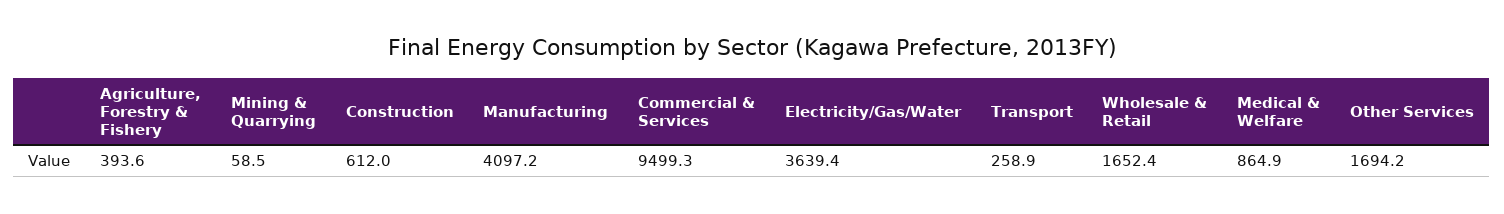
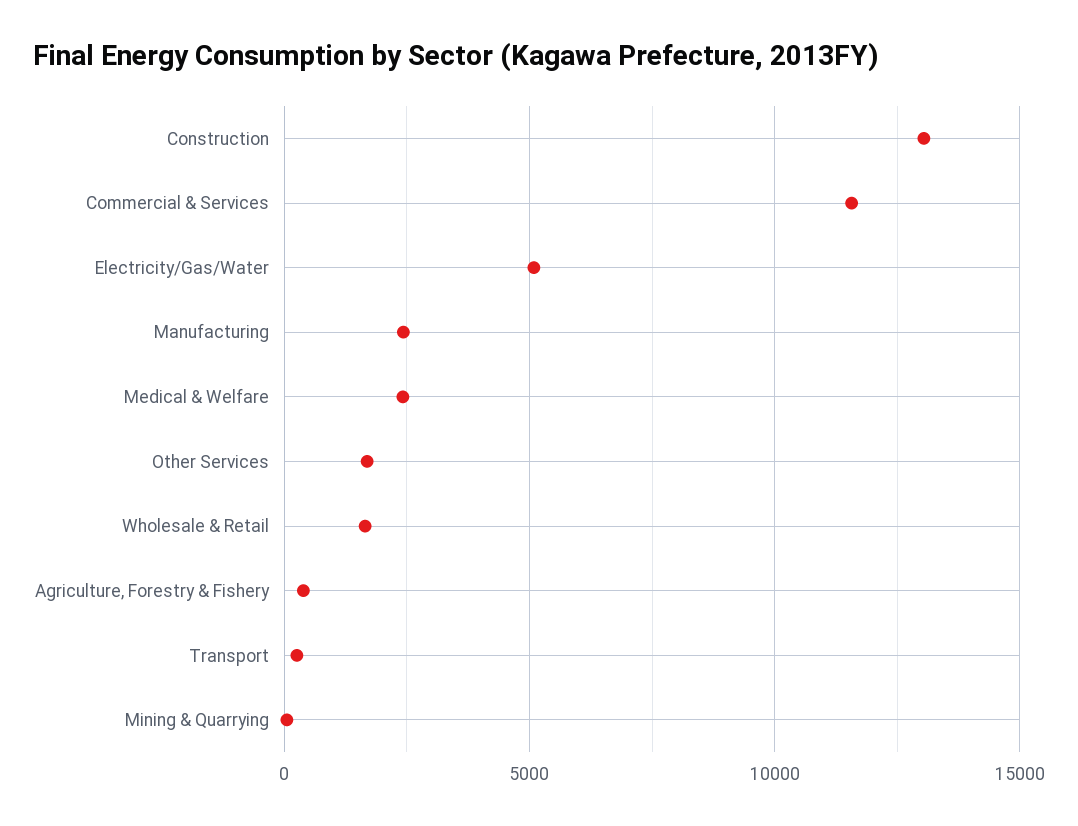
  {
    "Agriculture, Forestry & Fishery": 393.6,
    "Mining & Quarrying": 58.5,
-   "Construction": 612,
+   "Construction": 13000,
-   "Manufacturing": 4097.2,
+   "Manufacturing": 2500,
-   "Commercial & Services": 9499.3,
+   "Commercial & Services": 11500,
-   "Electricity/Gas/Water": 3639.4,
+   "Electricity/Gas/Water": 5000,
    "Transport": 258.9,
    "Wholesale & Retail": 1652.4,
-   "Medical & Welfare": 864.9,
+   "Medical & Welfare": 2500,
    "Other Services": 1694.2
  }

